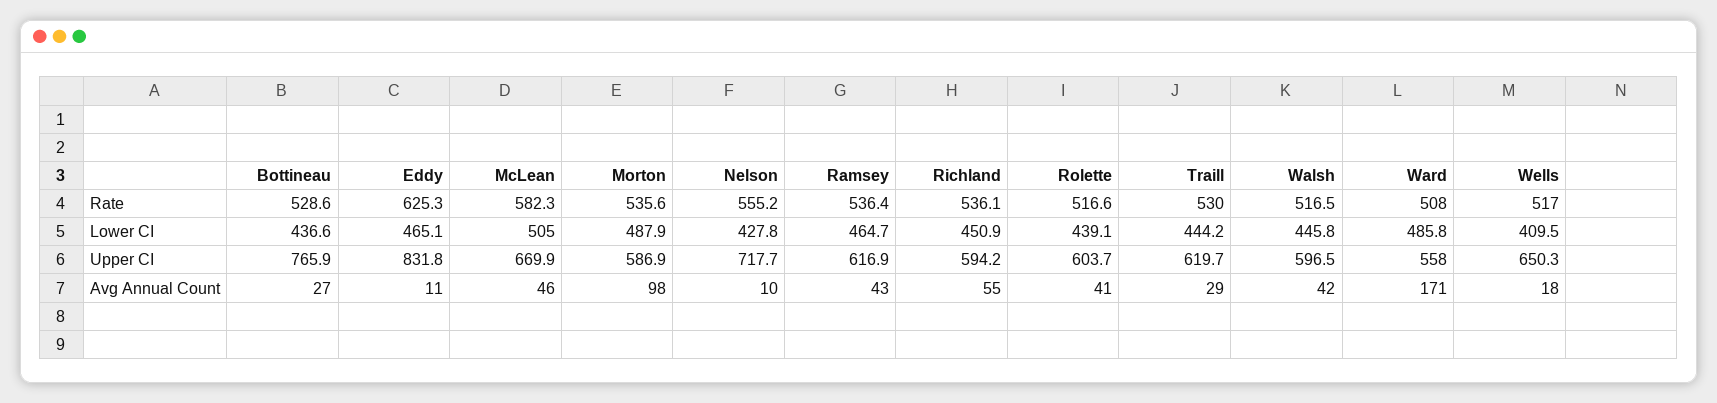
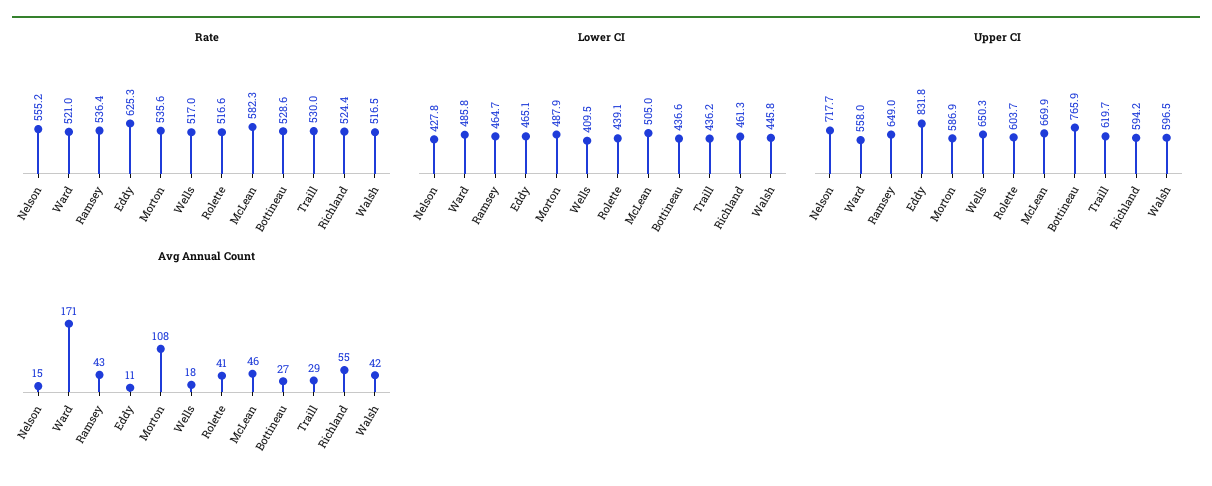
  {
    "Rate": {
      "Bottineau": 528.6,
      "Eddy": 625.3,
      "McLean": 582.3,
      "Morton": 535.6,
      "Nelson": 555.2,
      "Ramsey": 536.4,
-     "Richland": 536.1,
+     "Richland": 524.4,
      "Rolette": 516.6,
      "Traill": 530,
      "Walsh": 516.5,
-     "Ward": 508,
+     "Ward": 521,
      "Wells": 517
    },
    "Lower CI": {
      "Bottineau": 436.6,
      "Eddy": 465.1,
      "McLean": 505,
      "Morton": 487.9,
      "Nelson": 427.8,
      "Ramsey": 464.7,
-     "Richland": 450.9,
+     "Richland": 461.3,
      "Rolette": 439.1,
-     "Traill": 444.2,
+     "Traill": 436.2,
      "Walsh": 445.8,
      "Ward": 485.8,
      "Wells": 409.5
    },
    "Upper CI": {
      "Bottineau": 765.9,
      "Eddy": 831.8,
      "McLean": 669.9,
      "Morton": 586.9,
      "Nelson": 717.7,
-     "Ramsey": 616.9,
+     "Ramsey": 649,
      "Richland": 594.2,
      "Rolette": 603.7,
      "Traill": 619.7,
      "Walsh": 596.5,
      "Ward": 558,
      "Wells": 650.3
    },
    "Avg Annual Count": {
      "Bottineau": 27,
      "Eddy": 11,
      "McLean": 46,
-     "Morton": 98,
+     "Morton": 108,
-     "Nelson": 10,
+     "Nelson": 15,
      "Ramsey": 43,
      "Richland": 55,
      "Rolette": 41,
      "Traill": 29,
      "Walsh": 42,
      "Ward": 171,
      "Wells": 18
    }
  }

